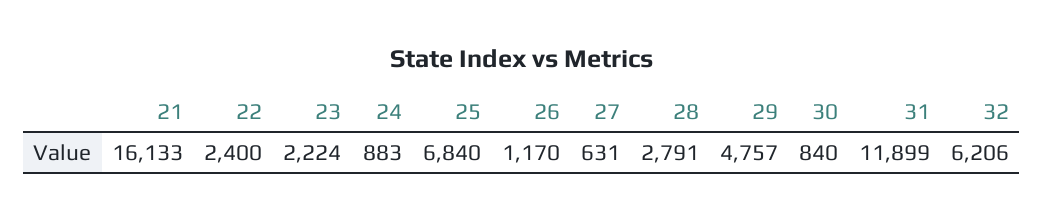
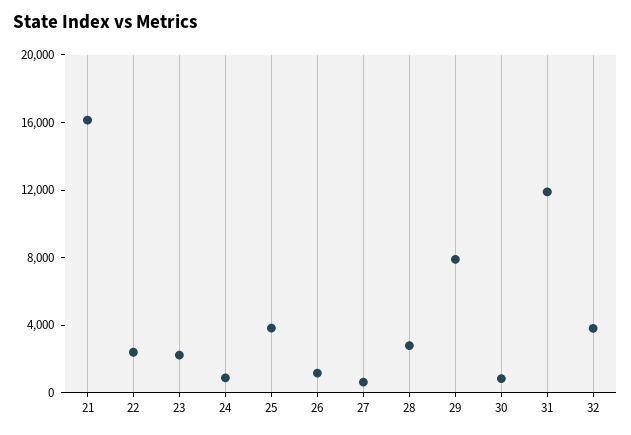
  {
    "21": 16133,
    "22": 2400,
    "23": 2224,
    "24": 883,
-   "25": 6840,
+   "25": 4000,
    "26": 1170,
    "27": 631,
    "28": 2791,
-   "29": 4757,
+   "29": 8000,
    "30": 840,
    "31": 11899,
-   "32": 6206
+   "32": 4000
  }

